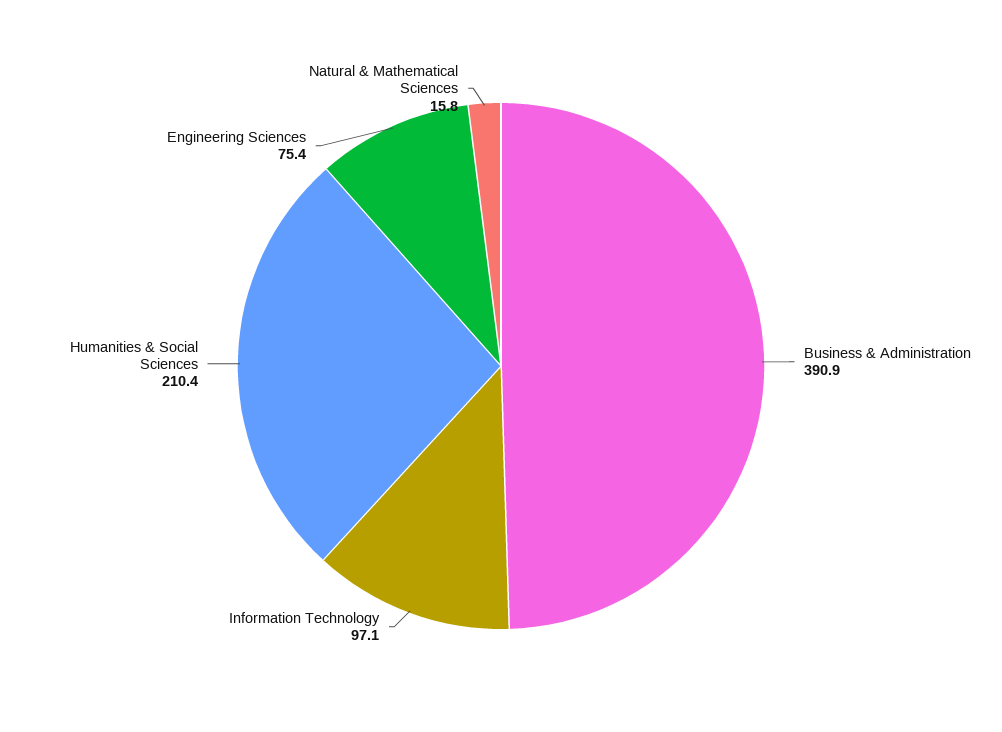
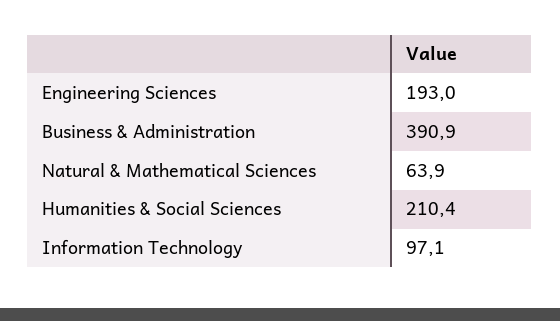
  {
    "Business & Administration": 390.9,
    "Information Technology": 97.1,
    "Humanities & Social Sciences": 210.4,
-   "Engineering Sciences": 75.4,
+   "Engineering Sciences": 193,
-   "Natural & Mathematical Sciences": 15.8
+   "Natural & Mathematical Sciences": 63.9
  }

